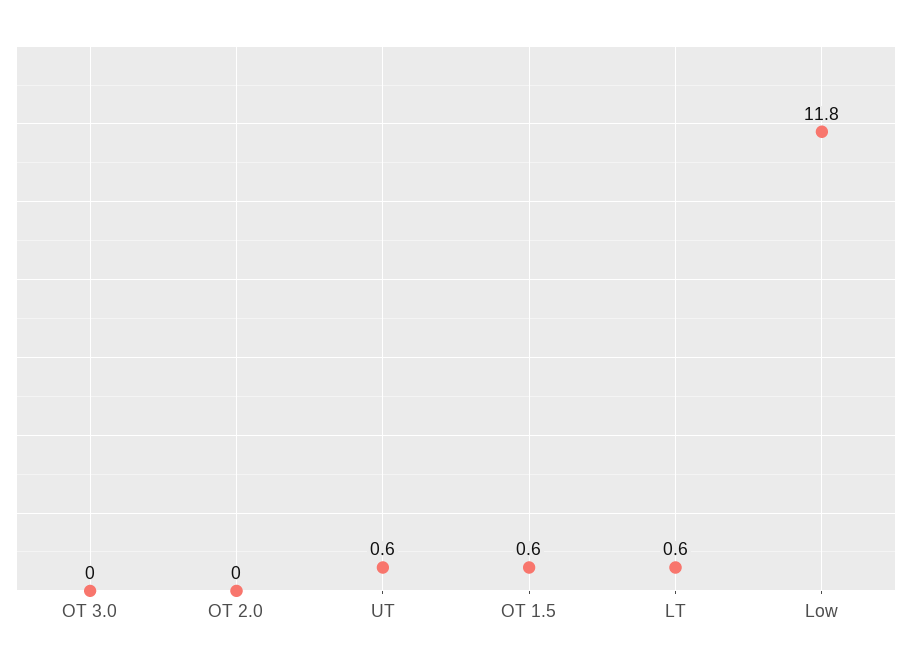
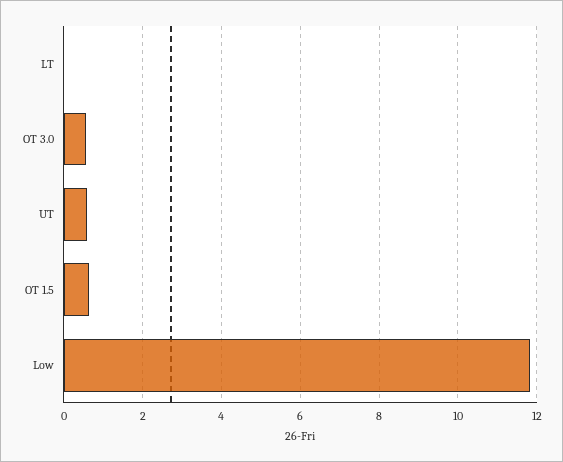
  {
-   "OT 3.0": 0,
+   "OT 3.0": 0.6,
-   "OT 2.0": 0,
    "UT": 0.6,
    "OT 1.5": 0.6,
-   "LT": 0.6,
+   "LT": 0,
    "Low": 11.8
  }

